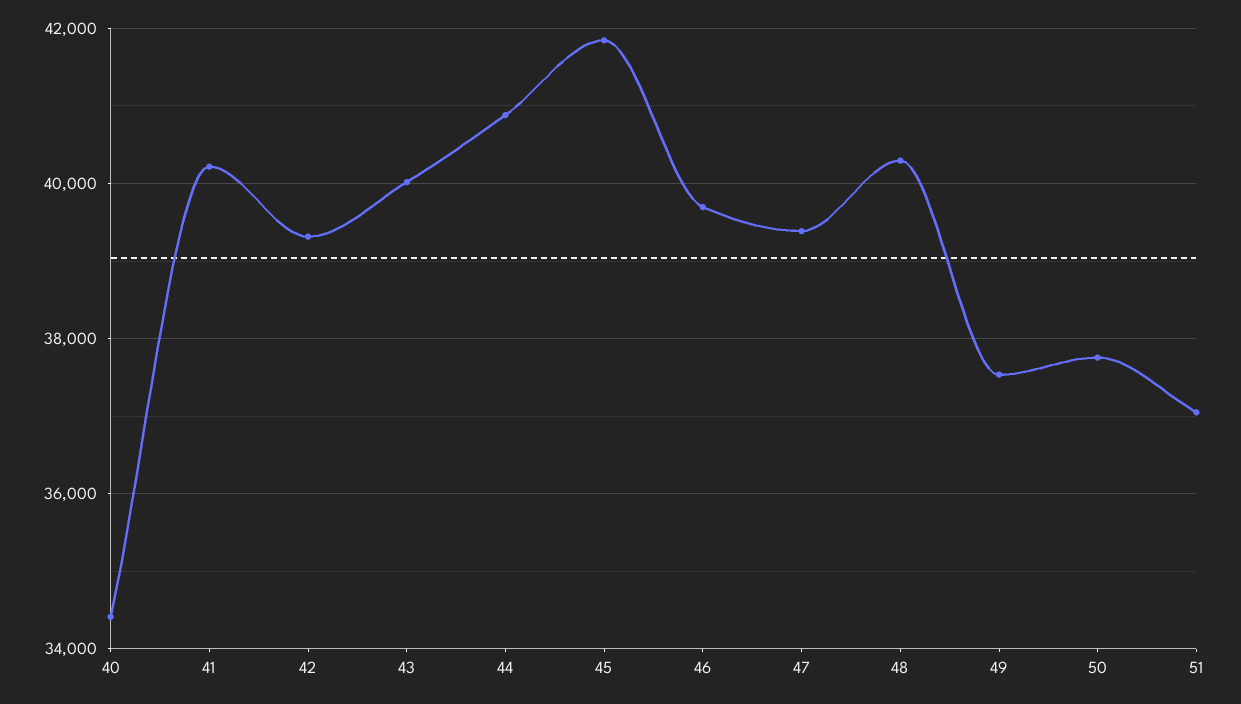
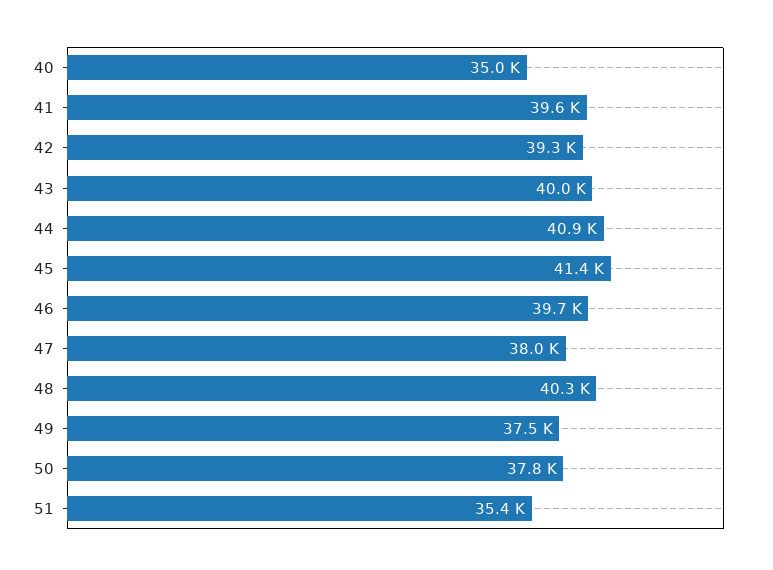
  {
-   "40": 34400,
+   "40": 35000,
-   "41": 40200,
+   "41": 39600,
    "42": 39300,
    "43": 40000,
    "44": 40900,
-   "45": 41800,
+   "45": 41400,
    "46": 39700,
-   "47": 39400,
+   "47": 38000,
    "48": 40300,
    "49": 37500,
    "50": 37800,
-   "51": 37000
+   "51": 35400
  }

